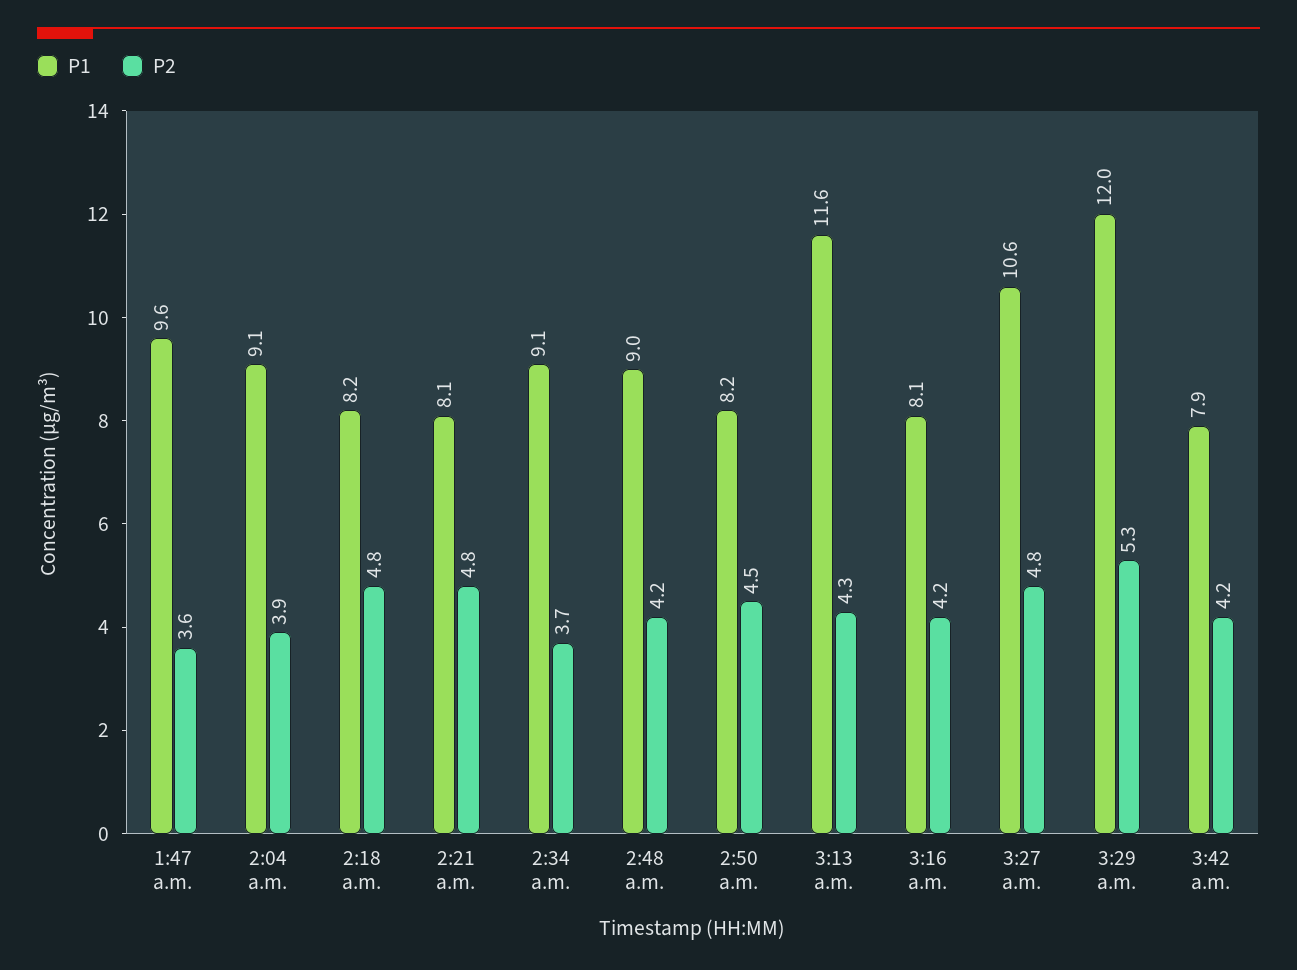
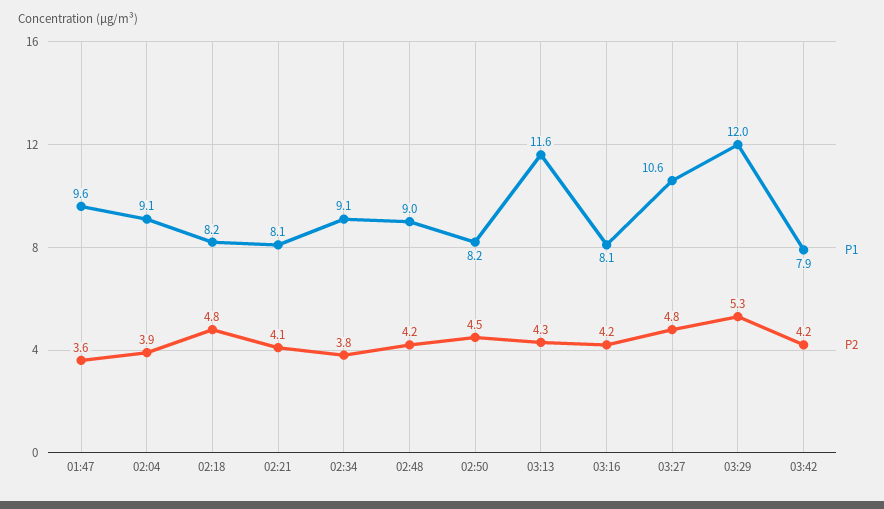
  {
    "P1": {
      "1:47 a.m.": 9.6,
      "2:04 a.m.": 9.1,
      "2:18 a.m.": 8.2,
      "2:21 a.m.": 8.1,
      "2:34 a.m.": 9.1,
      "2:48 a.m.": 9,
      "2:50 a.m.": 8.2,
      "3:13 a.m.": 11.6,
      "3:16 a.m.": 8.1,
      "3:27 a.m.": 10.6,
      "3:29 a.m.": 12,
      "3:42 a.m.": 7.9
    },
    "P2": {
      "1:47 a.m.": 3.6,
      "2:04 a.m.": 3.9,
      "2:18 a.m.": 4.8,
-     "2:21 a.m.": 4.8,
+     "2:21 a.m.": 4.1,
-     "2:34 a.m.": 3.7,
+     "2:34 a.m.": 3.8,
      "2:48 a.m.": 4.2,
      "2:50 a.m.": 4.5,
      "3:13 a.m.": 4.3,
      "3:16 a.m.": 4.2,
      "3:27 a.m.": 4.8,
      "3:29 a.m.": 5.3,
      "3:42 a.m.": 4.2
    }
  }

